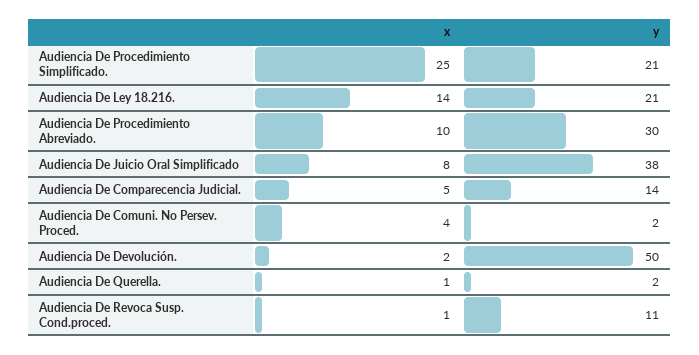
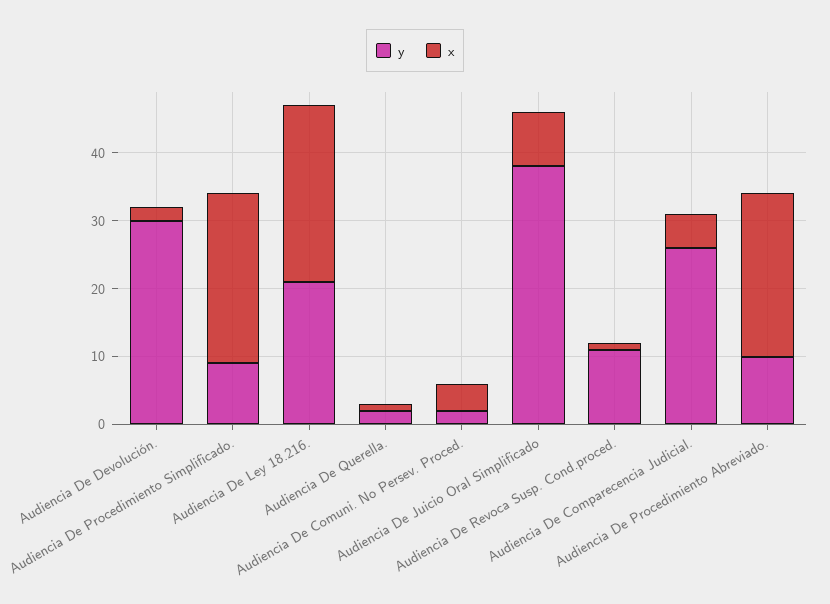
  {
    "x": {
      "Audiencia De Procedimiento Simplificado.": 25,
-     "Audiencia De Ley 18.216.": 14,
+     "Audiencia De Ley 18.216.": 25,
-     "Audiencia De Procedimiento Abreviado.": 10,
+     "Audiencia De Procedimiento Abreviado.": 25,
      "Audiencia De Juicio Oral Simplificado": 8,
      "Audiencia De Comparecencia Judicial.": 5,
      "Audiencia De Comuni. No Persev. Proced.": 4,
      "Audiencia De Devolución.": 2,
      "Audiencia De Querella.": 1,
      "Audiencia De Revoca Susp. Cond.proced.": 1
    },
    "y": {
-     "Audiencia De Procedimiento Simplificado.": 21,
+     "Audiencia De Procedimiento Simplificado.": 10,
      "Audiencia De Ley 18.216.": 21,
-     "Audiencia De Procedimiento Abreviado.": 30,
+     "Audiencia De Procedimiento Abreviado.": 10,
      "Audiencia De Juicio Oral Simplificado": 38,
-     "Audiencia De Comparecencia Judicial.": 14,
+     "Audiencia De Comparecencia Judicial.": 25,
      "Audiencia De Comuni. No Persev. Proced.": 2,
-     "Audiencia De Devolución.": 50,
+     "Audiencia De Devolución.": 30,
      "Audiencia De Querella.": 2,
      "Audiencia De Revoca Susp. Cond.proced.": 11
    }
  }

